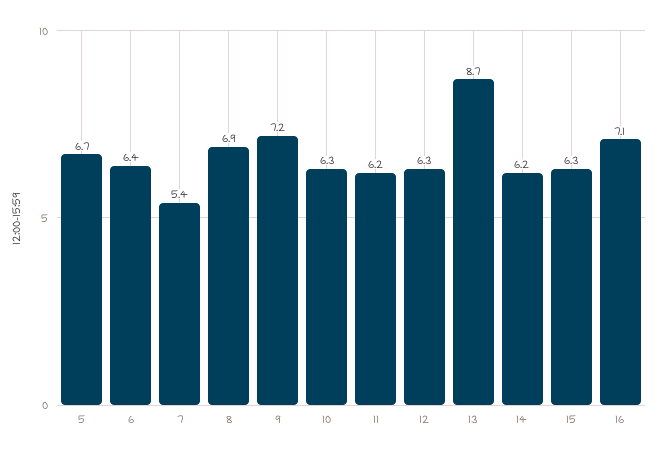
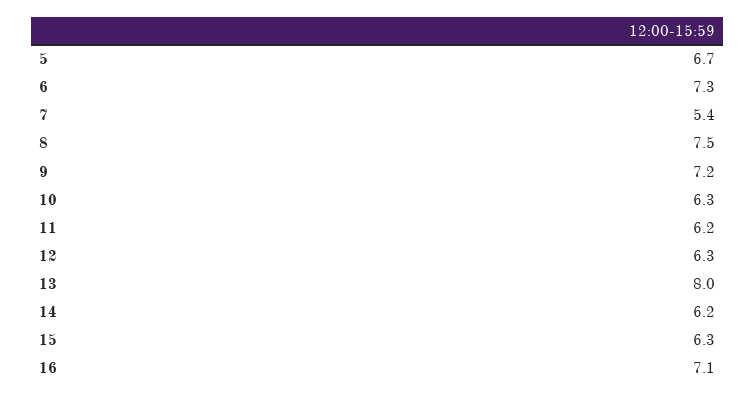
  {
    "5": 6.7,
-   "6": 6.4,
+   "6": 7.3,
    "7": 5.4,
-   "8": 6.9,
+   "8": 7.5,
    "9": 7.2,
    "10": 6.3,
    "11": 6.2,
    "12": 6.3,
-   "13": 8.7,
+   "13": 8,
    "14": 6.2,
    "15": 6.3,
    "16": 7.1
  }

